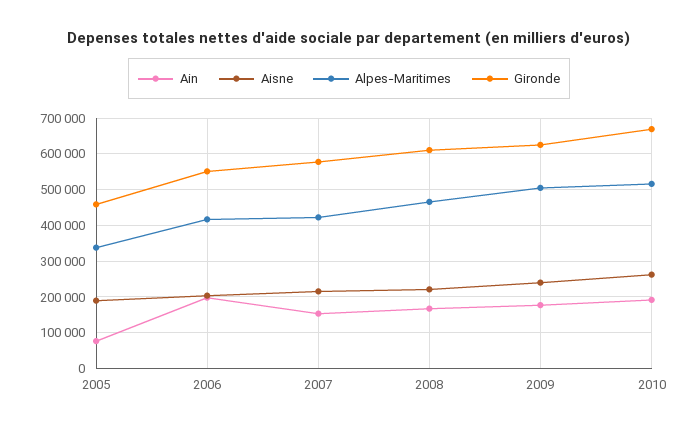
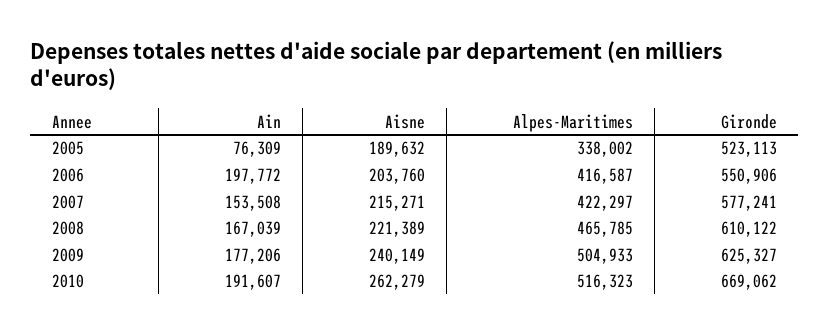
  {
    "Ain": {
      "2005": 76309,
      "2006": 197772,
      "2007": 153508,
      "2008": 167039,
      "2009": 177206,
      "2010": 191607
    },
    "Aisne": {
      "2005": 189632,
      "2006": 203760,
      "2007": 215271,
      "2008": 221389,
      "2009": 240149,
      "2010": 262279
    },
    "Alpes-Maritimes": {
      "2005": 338002,
      "2006": 416587,
      "2007": 422297,
      "2008": 465785,
      "2009": 504933,
      "2010": 516323
    },
    "Gironde": {
-     "2005": 460000,
+     "2005": 523113,
      "2006": 550906,
      "2007": 577241,
      "2008": 610122,
      "2009": 625327,
      "2010": 669062
    }
  }

